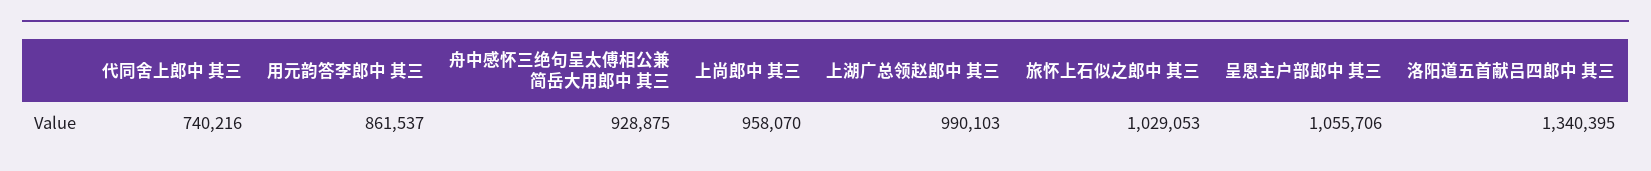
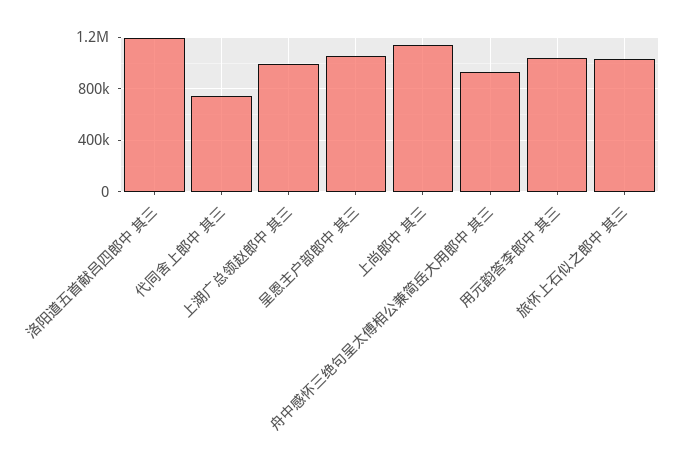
  {
    "代同舍上郎中 其三": 740216,
-   "用元韵答李郎中 其三": 861537,
+   "用元韵答李郎中 其三": 1050000,
    "舟中感怀三绝句呈太傅相公兼简岳大用郎中 其三": 928875,
-   "上尚郎中 其三": 958070,
+   "上尚郎中 其三": 1150000,
    "上湖广总领赵郎中 其三": 990103,
    "旅怀上石似之郎中 其三": 1029053,
    "呈恩主户部郎中 其三": 1055706,
-   "洛阳道五首献吕四郎中 其三": 1340395
+   "洛阳道五首献吕四郎中 其三": 1200000
  }

